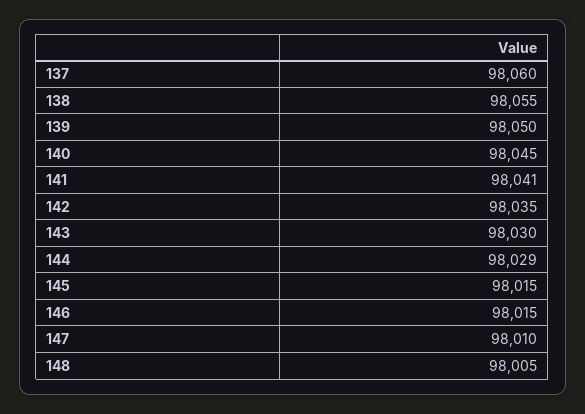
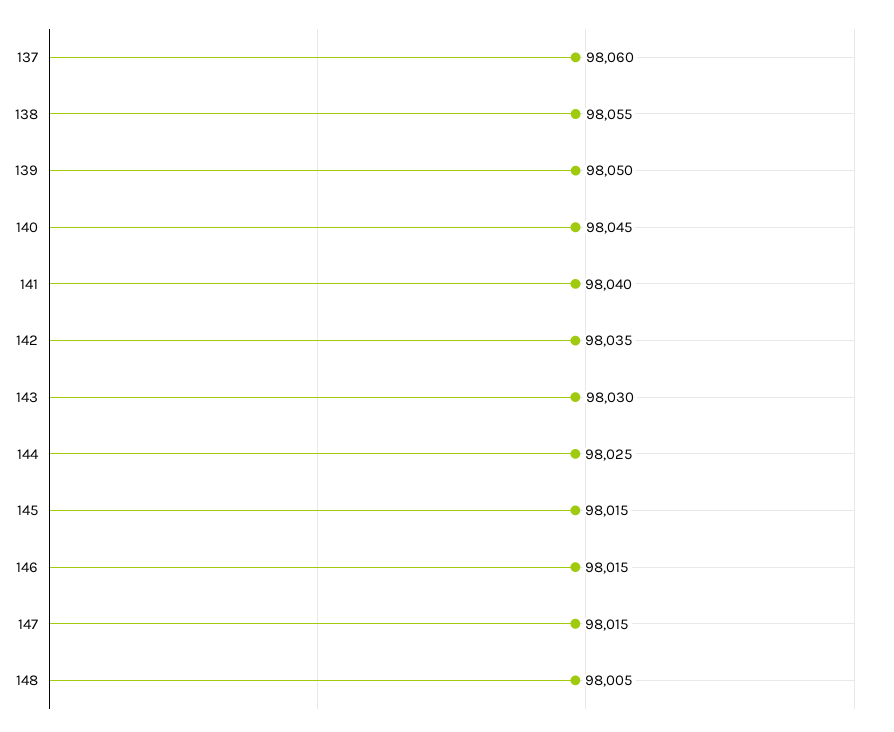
  {
    "137": 98060,
    "138": 98055,
    "139": 98050,
    "140": 98045,
-   "141": 98041,
+   "141": 98040,
    "142": 98035,
    "143": 98030,
-   "144": 98029,
+   "144": 98025,
    "145": 98015,
    "146": 98015,
-   "147": 98010,
+   "147": 98015,
    "148": 98005
  }

